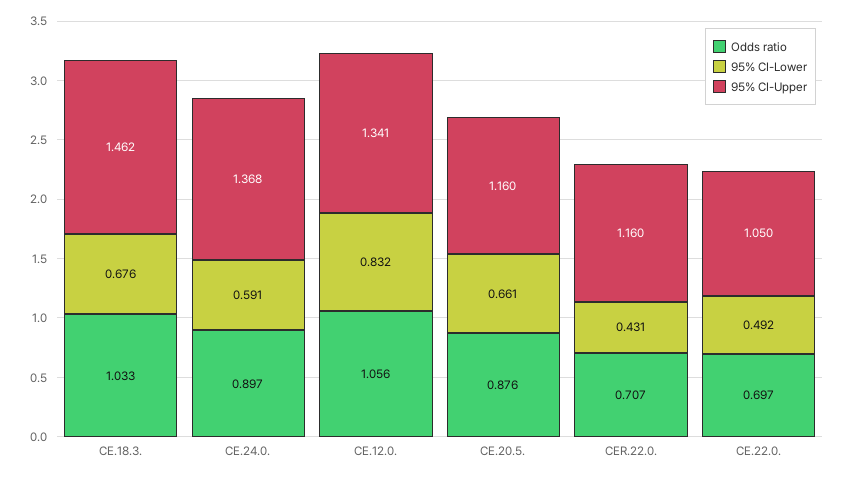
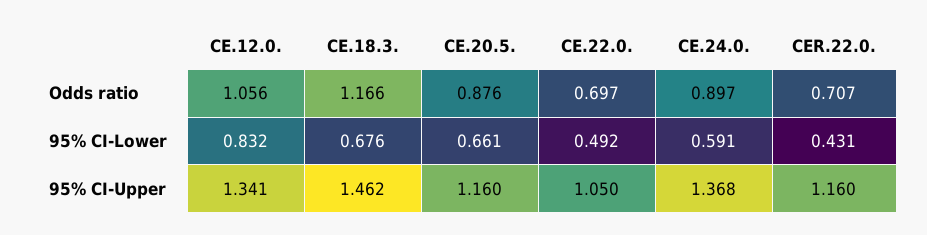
  {
    "Odds ratio": {
-     "CE.18.3.": 1.033,
+     "CE.18.3.": 1.166,
      "CE.24.0.": 0.897,
      "CE.12.0.": 1.056,
      "CE.20.5.": 0.876,
      "CER.22.0.": 0.707,
      "CE.22.0.": 0.697
    },
    "95% CI-Lower": {
      "CE.18.3.": 0.676,
      "CE.24.0.": 0.591,
      "CE.12.0.": 0.832,
      "CE.20.5.": 0.661,
      "CER.22.0.": 0.431,
      "CE.22.0.": 0.492
    },
    "95% CI-Upper": {
      "CE.18.3.": 1.462,
      "CE.24.0.": 1.368,
      "CE.12.0.": 1.341,
      "CE.20.5.": 1.16,
      "CER.22.0.": 1.16,
      "CE.22.0.": 1.05
    }
  }

